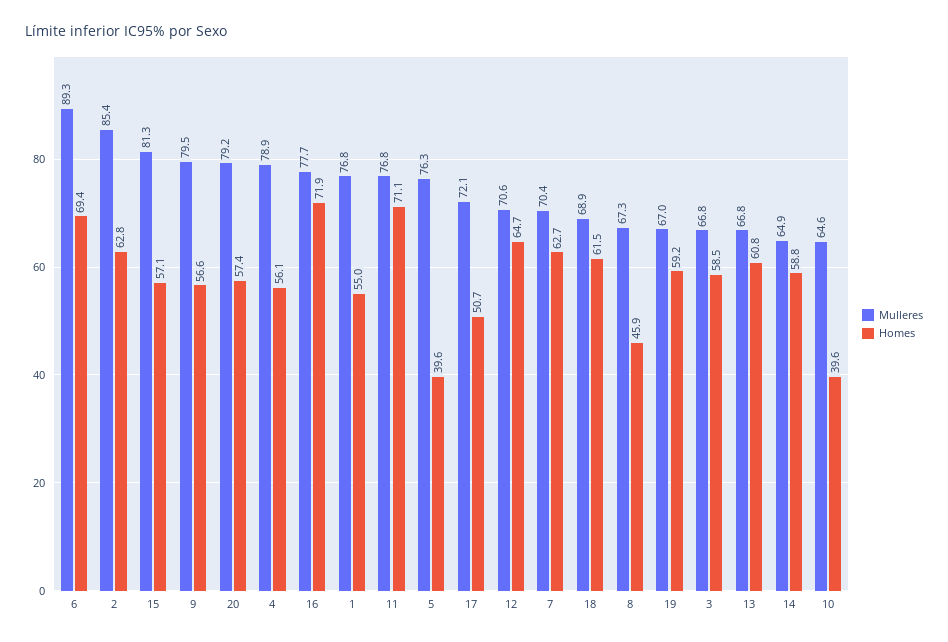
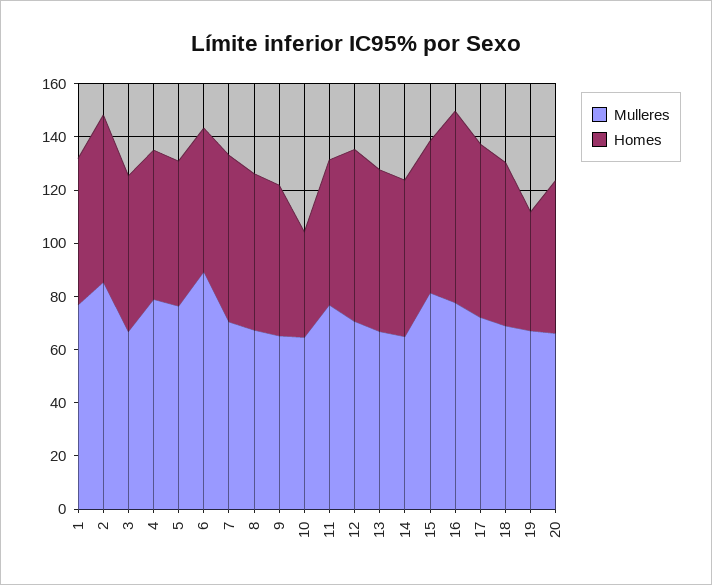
  {
    "Mulleres": {
      "6": 89.3,
      "2": 85.4,
      "15": 81.3,
-     "9": 79.5,
+     "9": 65,
-     "20": 79.2,
+     "20": 65,
      "4": 78.9,
      "16": 77.7,
      "1": 76.8,
      "11": 76.8,
      "5": 76.3,
      "17": 72.1,
      "12": 70.6,
      "7": 70.4,
      "18": 68.9,
      "8": 67.3,
      "19": 67,
      "3": 66.8,
      "13": 66.8,
      "14": 64.9,
      "10": 64.6
    },
    "Homes": {
-     "6": 69.4,
+     "6": 55,
      "2": 62.8,
      "15": 57.1,
      "9": 56.6,
      "20": 57.4,
      "4": 56.1,
      "16": 71.9,
      "1": 55,
-     "11": 71.1,
+     "11": 55,
-     "5": 39.6,
+     "5": 55,
-     "17": 50.7,
+     "17": 65,
      "12": 64.7,
      "7": 62.7,
      "18": 61.5,
-     "8": 45.9,
+     "8": 60,
-     "19": 59.2,
+     "19": 45,
      "3": 58.5,
      "13": 60.8,
      "14": 58.8,
      "10": 39.6
    }
  }

